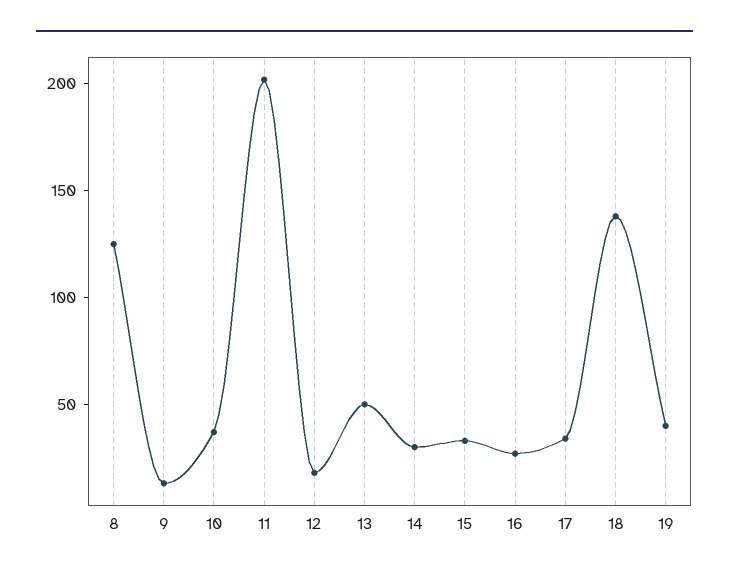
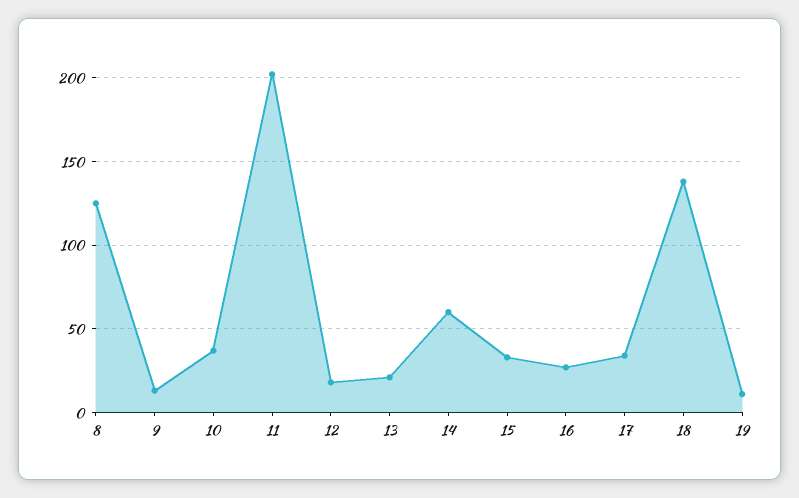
  {
    "8": 125,
    "9": 15,
    "10": 35,
    "11": 200,
    "12": 20,
-   "13": 50,
+   "13": 20,
-   "14": 30,
+   "14": 60,
    "15": 35,
    "16": 25,
    "17": 35,
    "18": 140,
-   "19": 40
+   "19": 10
  }

